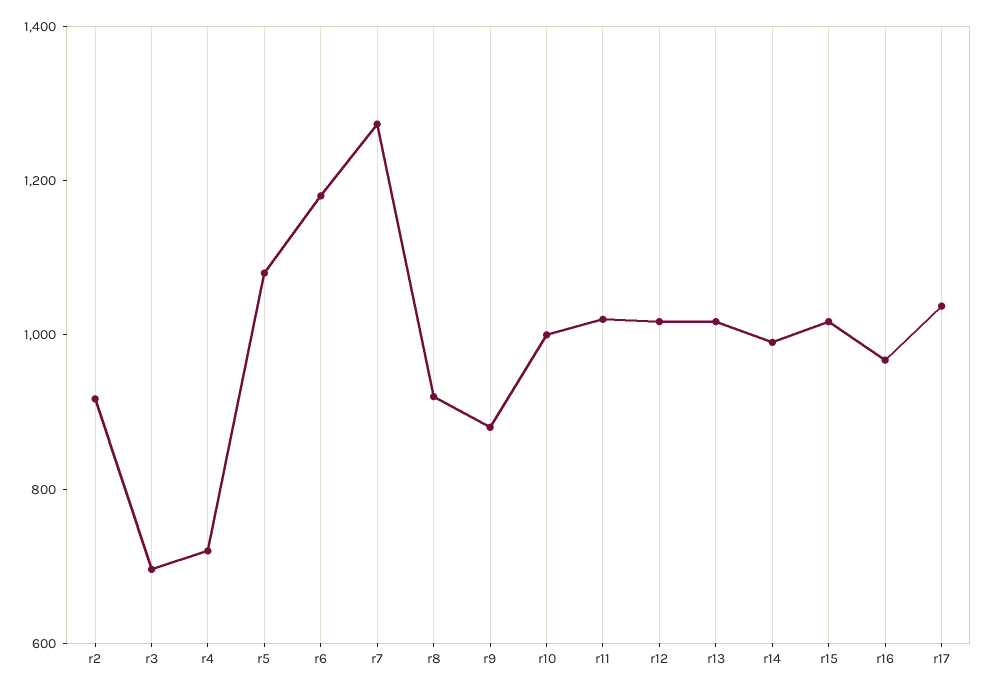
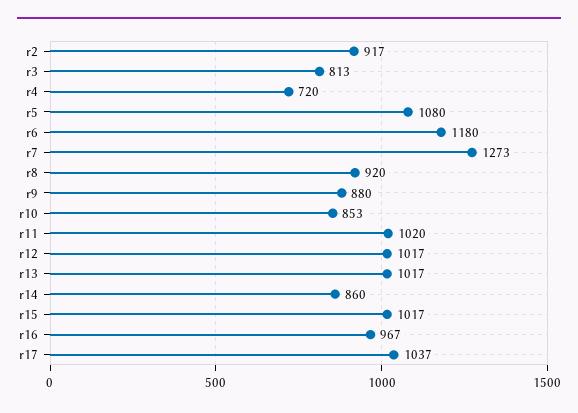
  {
    "r2": 917,
-   "r3": 700,
+   "r3": 813,
    "r4": 720,
    "r5": 1080,
    "r6": 1180,
    "r7": 1273,
    "r8": 920,
    "r9": 880,
-   "r10": 1000,
+   "r10": 853,
    "r11": 1020,
    "r12": 1017,
    "r13": 1017,
-   "r14": 1000,
+   "r14": 860,
    "r15": 1017,
    "r16": 967,
    "r17": 1037
  }

